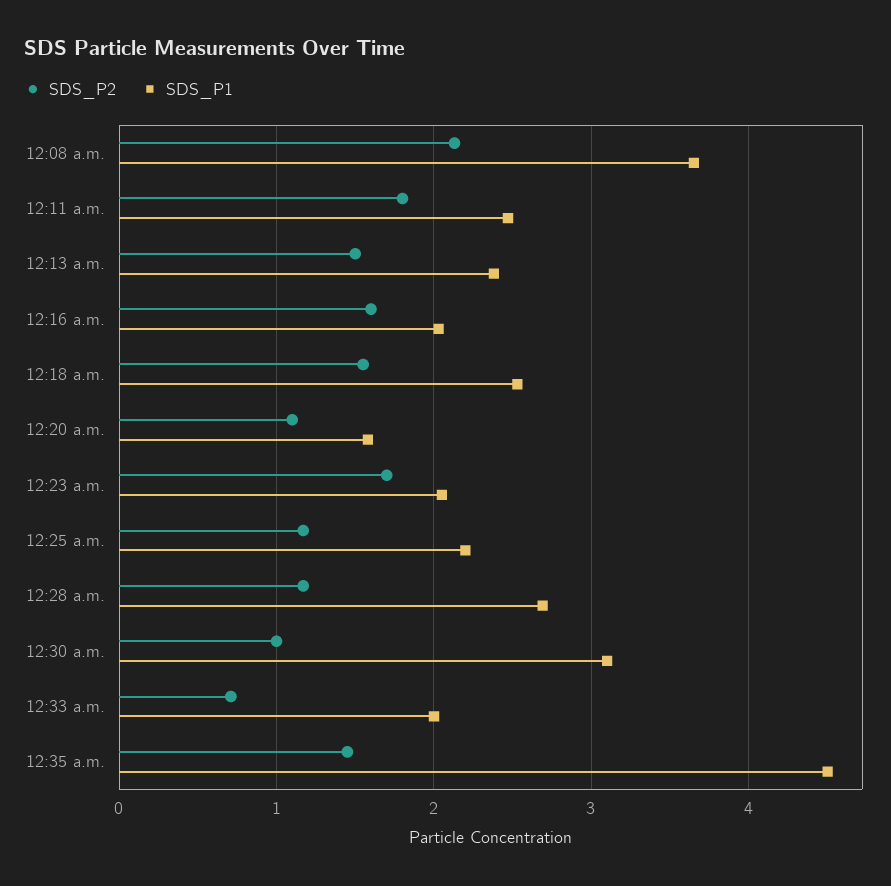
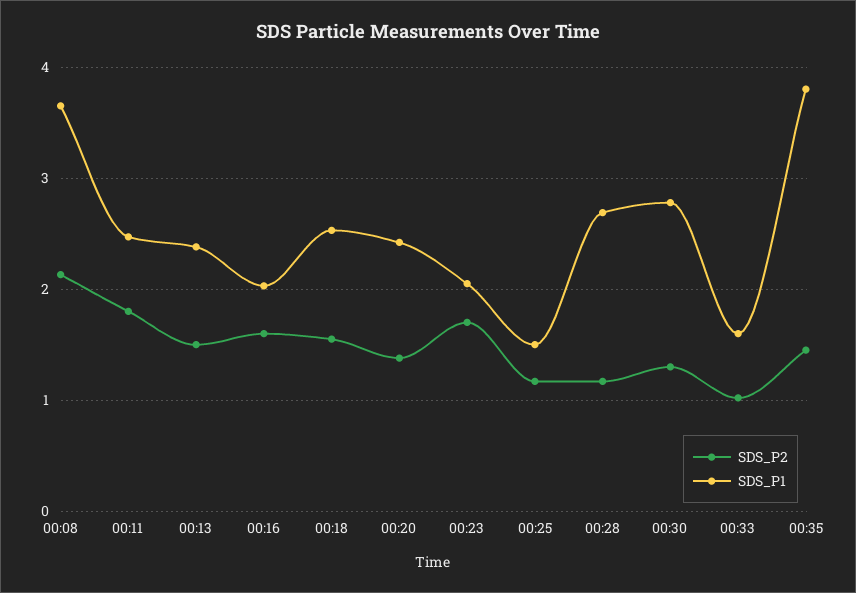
  {
    "SDS_P2": {
      "12:08 a.m.": 2.1,
      "12:11 a.m.": 1.8,
      "12:13 a.m.": 1.5,
      "12:16 a.m.": 1.6,
      "12:18 a.m.": 1.6,
-     "12:20 a.m.": 1.1,
+     "12:20 a.m.": 1.4,
      "12:23 a.m.": 1.7,
      "12:25 a.m.": 1.2,
      "12:28 a.m.": 1.2,
-     "12:30 a.m.": 1,
+     "12:30 a.m.": 1.3,
-     "12:33 a.m.": 0.7,
+     "12:33 a.m.": 1,
      "12:35 a.m.": 1.5
    },
    "SDS_P1": {
      "12:08 a.m.": 3.7,
      "12:11 a.m.": 2.5,
      "12:13 a.m.": 2.4,
      "12:16 a.m.": 2,
      "12:18 a.m.": 2.5,
-     "12:20 a.m.": 1.6,
+     "12:20 a.m.": 2.4,
      "12:23 a.m.": 2.1,
-     "12:25 a.m.": 2.2,
+     "12:25 a.m.": 1.5,
      "12:28 a.m.": 2.7,
-     "12:30 a.m.": 3.1,
+     "12:30 a.m.": 2.8,
-     "12:33 a.m.": 2,
+     "12:33 a.m.": 1.6,
-     "12:35 a.m.": 4.5
+     "12:35 a.m.": 3.8
    }
  }

